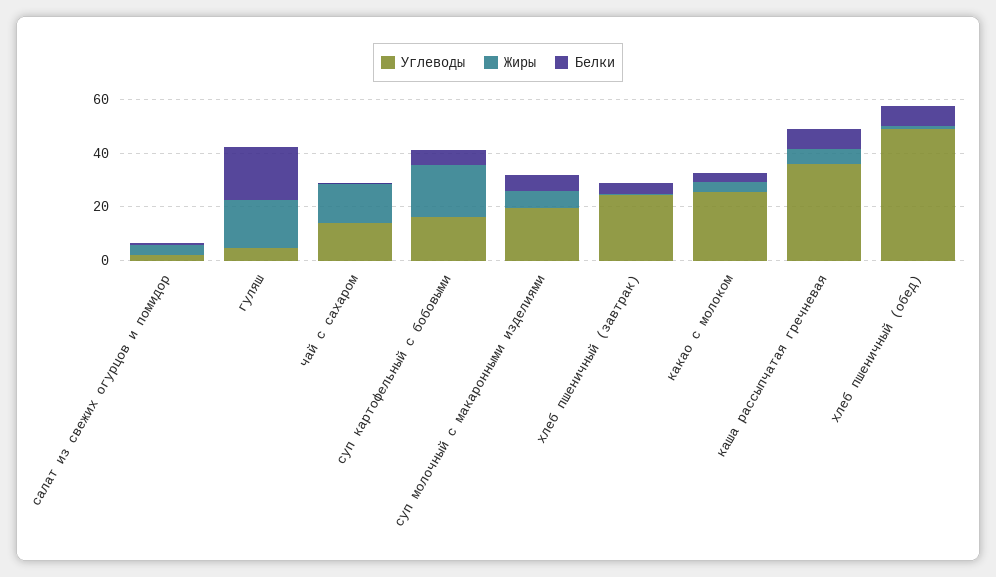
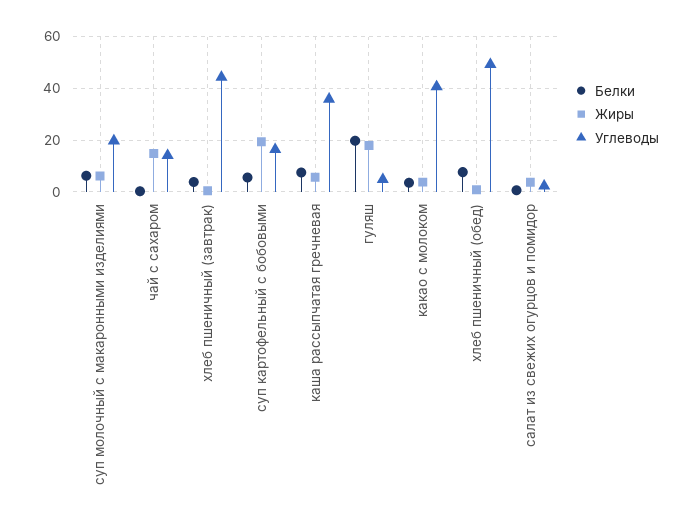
  {
    "Углеводы": {
      "салат из свежих огурцов и помидор": 2.5,
      "гуляш": 5,
      "чай с сахаром": 15,
      "суп картофельный с бобовыми": 17.5,
      "суп молочный с макаронными изделиями": 20,
-     "хлеб пшеничный (завтрак)": 25,
+     "хлеб пшеничный (завтрак)": 45,
-     "какао с молоком": 25,
+     "какао с молоком": 40,
      "каша рассыпчатая гречневая": 35,
      "хлеб пшеничный (обед)": 50
    },
    "Жиры": {
      "салат из свежих огурцов и помидор": 2.5,
      "гуляш": 17.5,
      "чай с сахаром": 15,
      "суп картофельный с бобовыми": 20,
      "суп молочный с макаронными изделиями": 5,
      "хлеб пшеничный (завтрак)": 0,
      "какао с молоком": 2.5,
      "каша рассыпчатая гречневая": 5,
      "хлеб пшеничный (обед)": 0
    },
    "Белки": {
      "салат из свежих огурцов и помидор": 0,
      "гуляш": 20,
      "чай с сахаром": 0,
      "суп картофельный с бобовыми": 5,
      "суп молочный с макаронными изделиями": 5,
      "хлеб пшеничный (завтрак)": 5,
      "какао с молоком": 2.5,
      "каша рассыпчатая гречневая": 7.5,
      "хлеб пшеничный (обед)": 7.5
    }
  }

